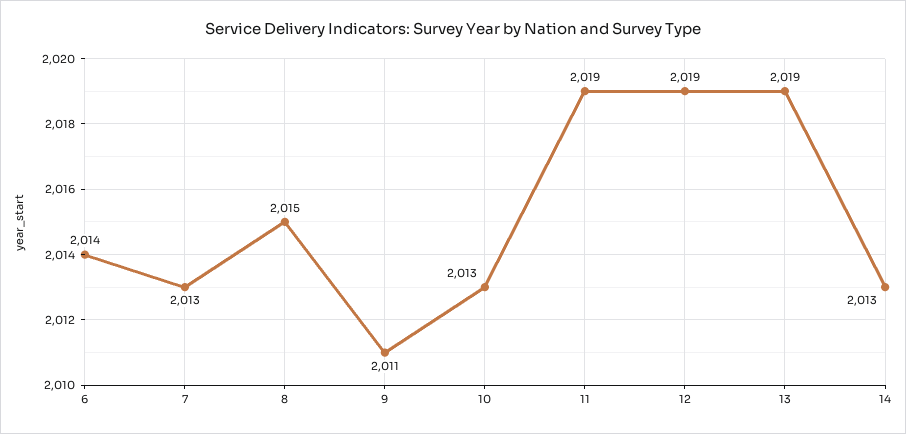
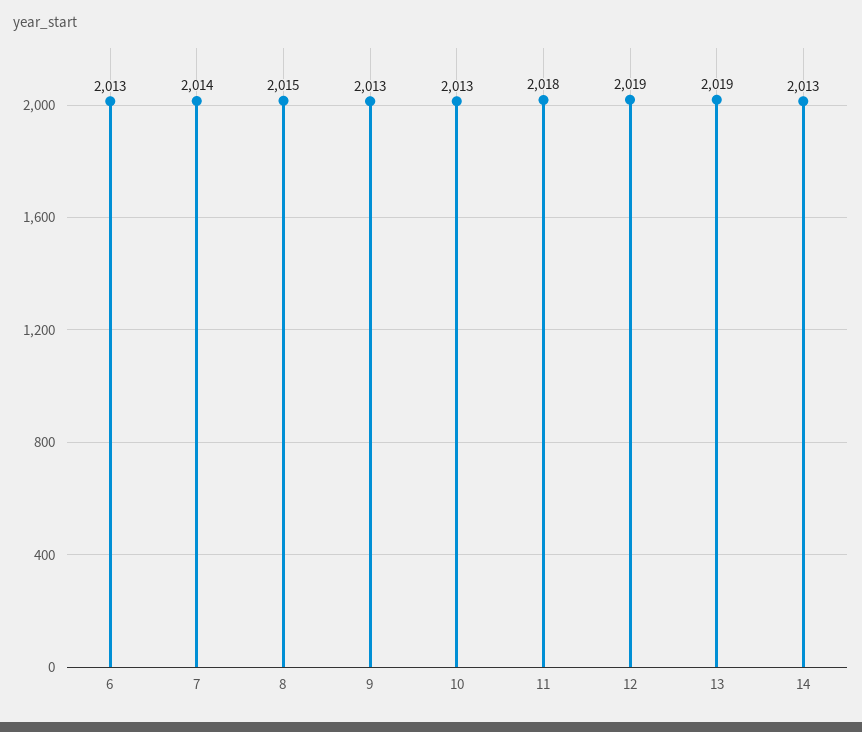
  {
-   "6": 2014,
+   "6": 2013,
-   "7": 2013,
+   "7": 2014,
    "8": 2015,
-   "9": 2011,
+   "9": 2013,
    "10": 2013,
-   "11": 2019,
+   "11": 2018,
    "12": 2019,
    "13": 2019,
    "14": 2013
  }

